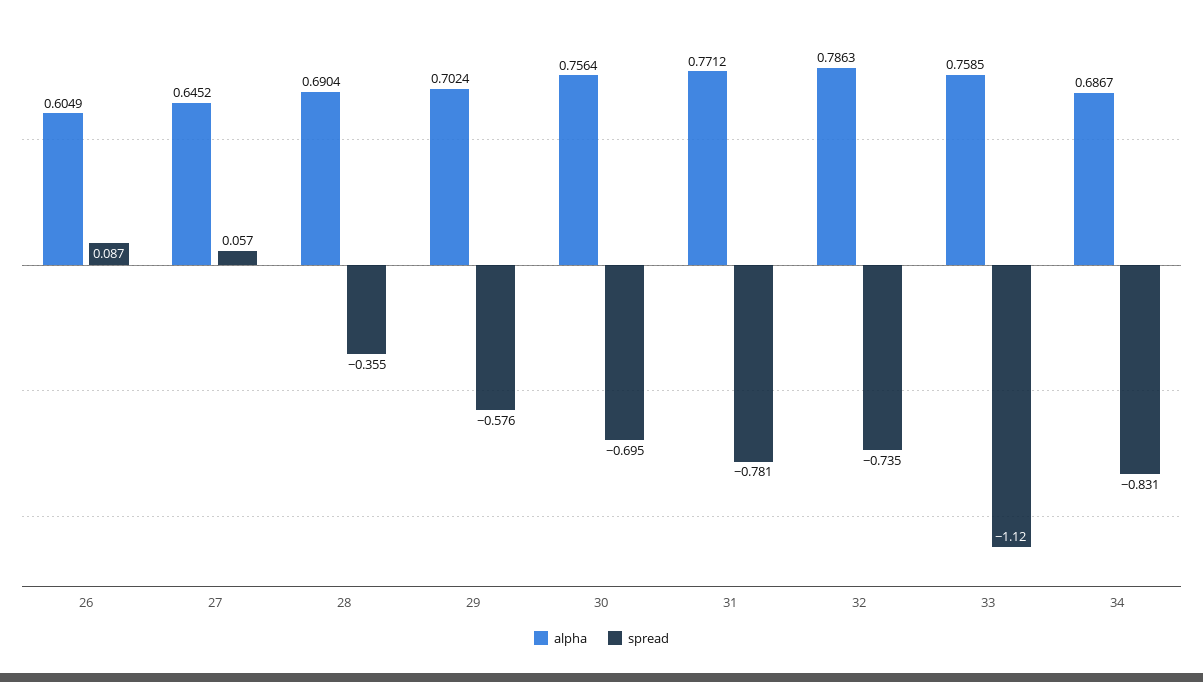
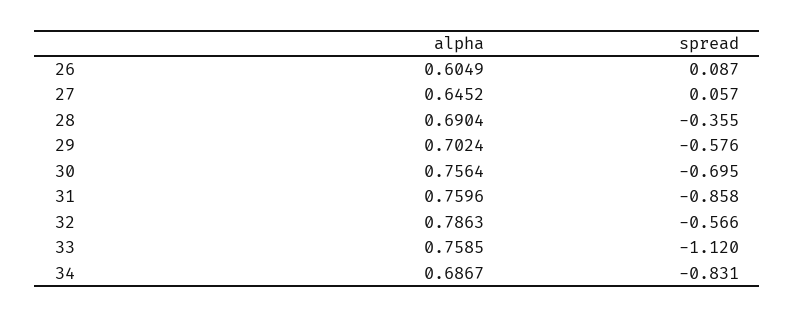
  {
    "alpha": {
      "26": 0.6049,
      "27": 0.6452,
      "28": 0.6904,
      "29": 0.7024,
      "30": 0.7564,
-     "31": 0.7712,
+     "31": 0.7596,
      "32": 0.7863,
      "33": 0.7585,
      "34": 0.6867
    },
    "spread": {
      "26": 0.087,
      "27": 0.057,
      "28": -0.355,
      "29": -0.576,
      "30": -0.695,
-     "31": -0.781,
+     "31": -0.858,
-     "32": -0.735,
+     "32": -0.566,
      "33": -1.12,
      "34": -0.831
    }
  }

